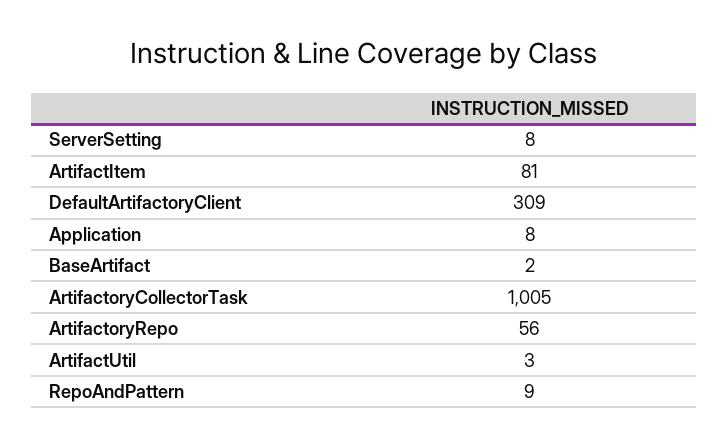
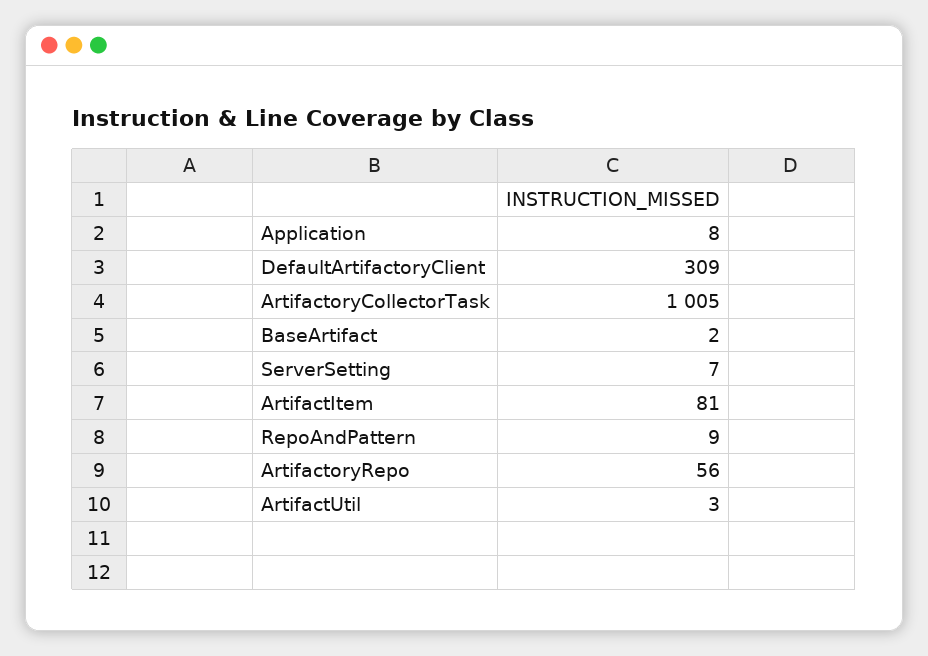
  {
-   "ServerSetting": 8,
+   "ServerSetting": 7,
    "ArtifactItem": 81,
    "DefaultArtifactoryClient": 309,
    "Application": 8,
    "BaseArtifact": 2,
    "ArtifactoryCollectorTask": 1005,
    "ArtifactoryRepo": 56,
    "ArtifactUtil": 3,
    "RepoAndPattern": 9
  }

